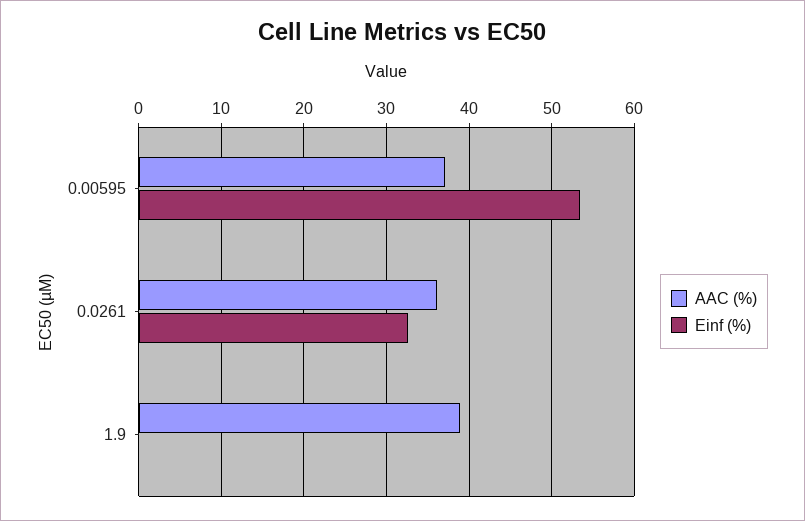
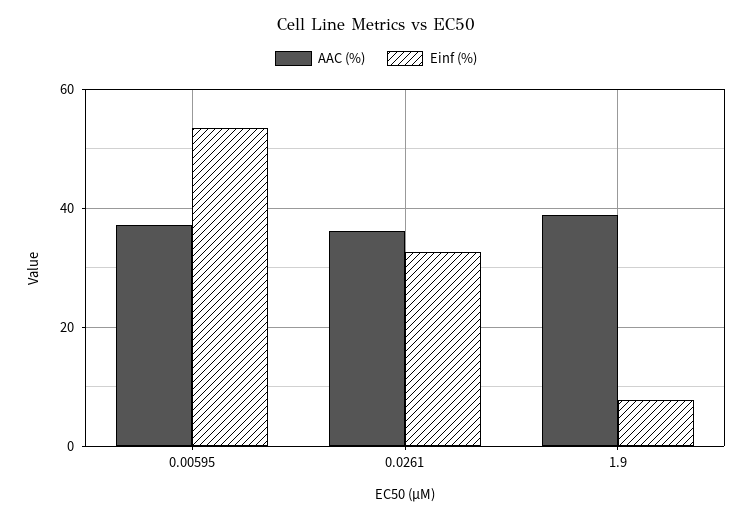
  {
    "AAC (%)": {
      "0.00595": 37,
      "0.0261": 36,
      "1.9": 39
    },
    "Einf (%)": {
      "0.00595": 53,
      "0.0261": 33,
-     "1.9": 0
+     "1.9": 8
    }
  }

